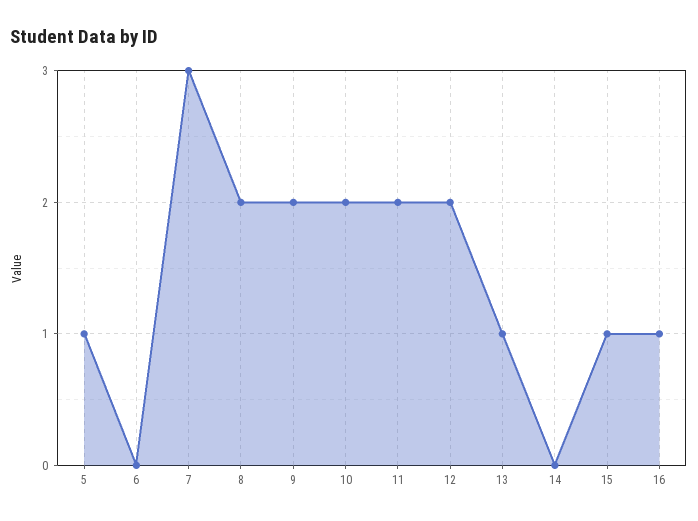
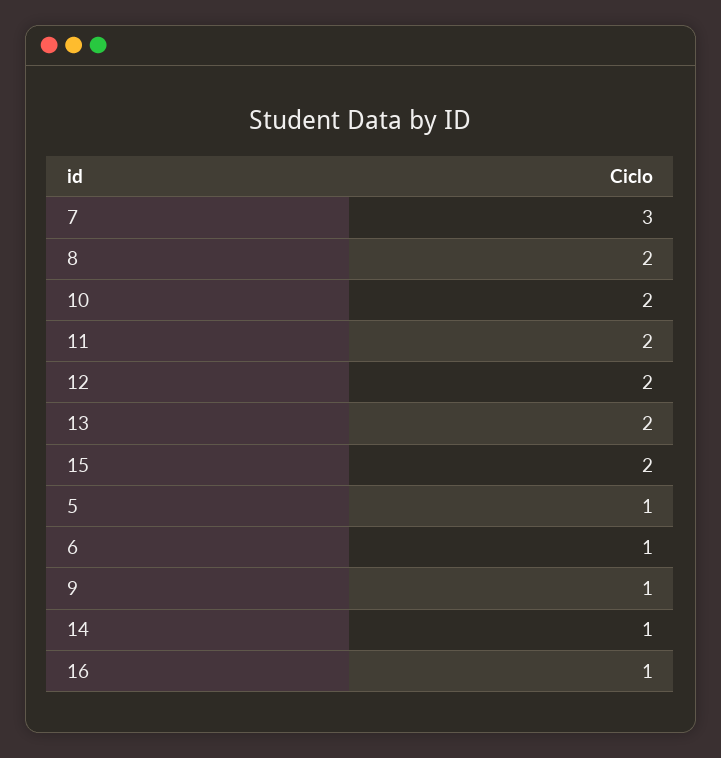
  {
    "5": 1,
-   "6": 0,
+   "6": 1,
    "7": 3,
    "8": 2,
-   "9": 2,
+   "9": 1,
    "10": 2,
    "11": 2,
    "12": 2,
-   "13": 1,
+   "13": 2,
-   "14": 0,
+   "14": 1,
-   "15": 1,
+   "15": 2,
    "16": 1
  }

